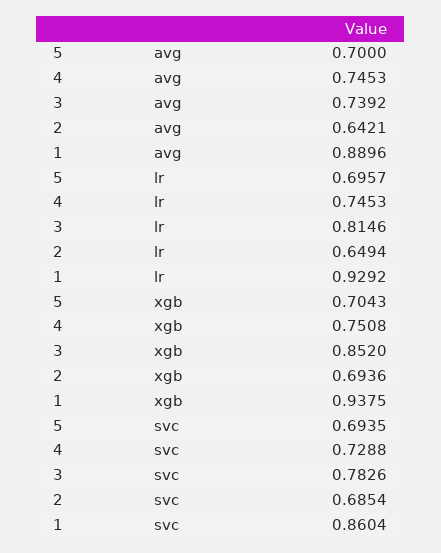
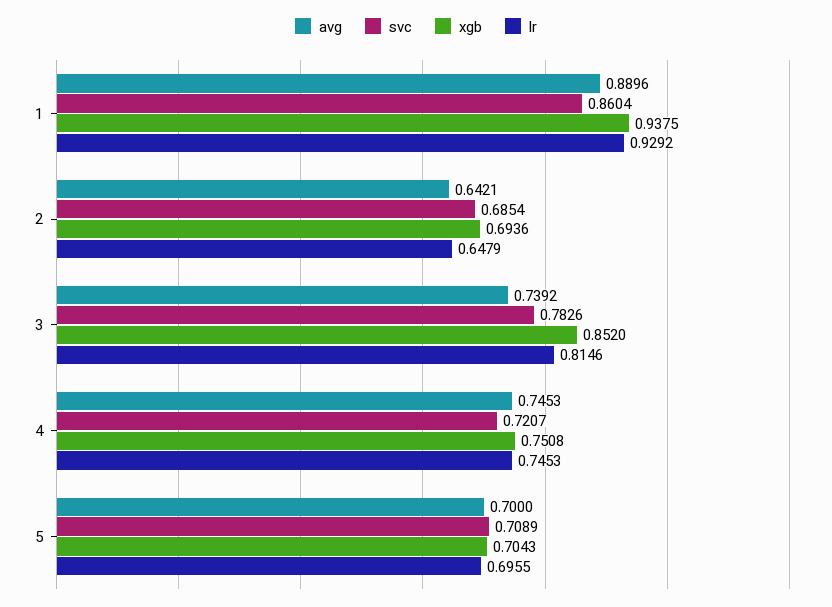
  {
    "avg": {
      "5": 0.7,
      "4": 0.7453,
      "3": 0.7392,
      "2": 0.6421,
      "1": 0.8896
    },
    "lr": {
-     "5": 0.6957,
+     "5": 0.6955,
      "4": 0.7453,
      "3": 0.8146,
-     "2": 0.6494,
+     "2": 0.6479,
      "1": 0.9292
    },
    "xgb": {
      "5": 0.7043,
      "4": 0.7508,
      "3": 0.852,
      "2": 0.6936,
      "1": 0.9375
    },
    "svc": {
-     "5": 0.6935,
+     "5": 0.7089,
-     "4": 0.7288,
+     "4": 0.7207,
      "3": 0.7826,
      "2": 0.6854,
      "1": 0.8604
    }
  }

